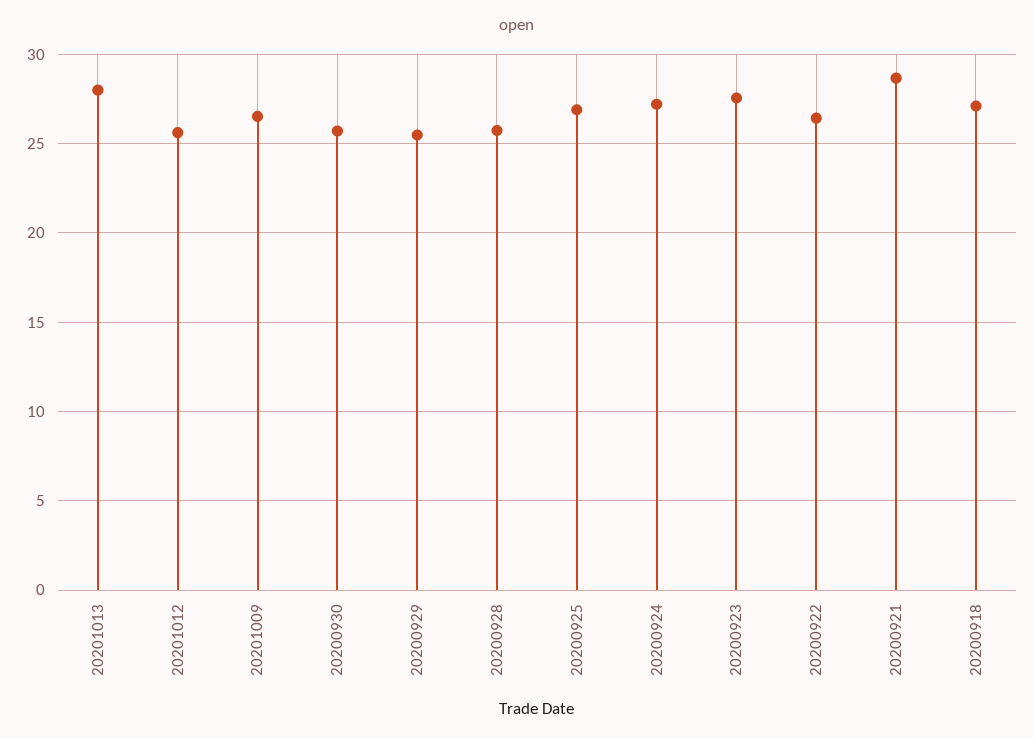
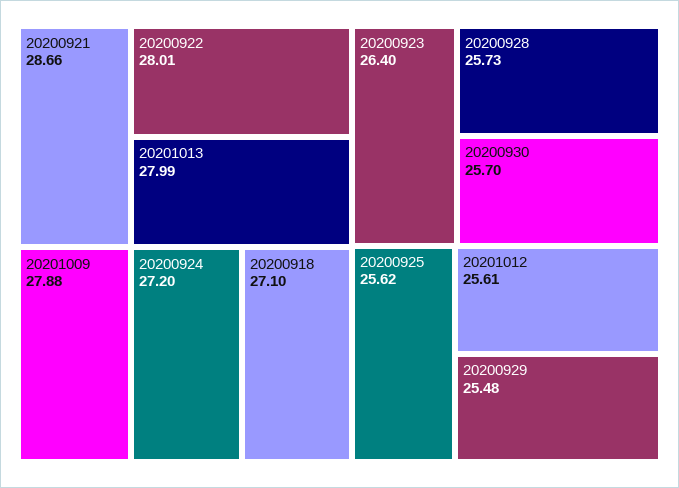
  {
    "20201013": 27.99,
    "20201012": 25.61,
-   "20201009": 26.5,
+   "20201009": 27.88,
    "20200930": 25.7,
    "20200929": 25.48,
    "20200928": 25.73,
-   "20200925": 27,
+   "20200925": 25.62,
    "20200924": 27.2,
-   "20200923": 27.5,
+   "20200923": 26.4,
-   "20200922": 26.5,
+   "20200922": 28.01,
    "20200921": 28.66,
    "20200918": 27.1
  }

